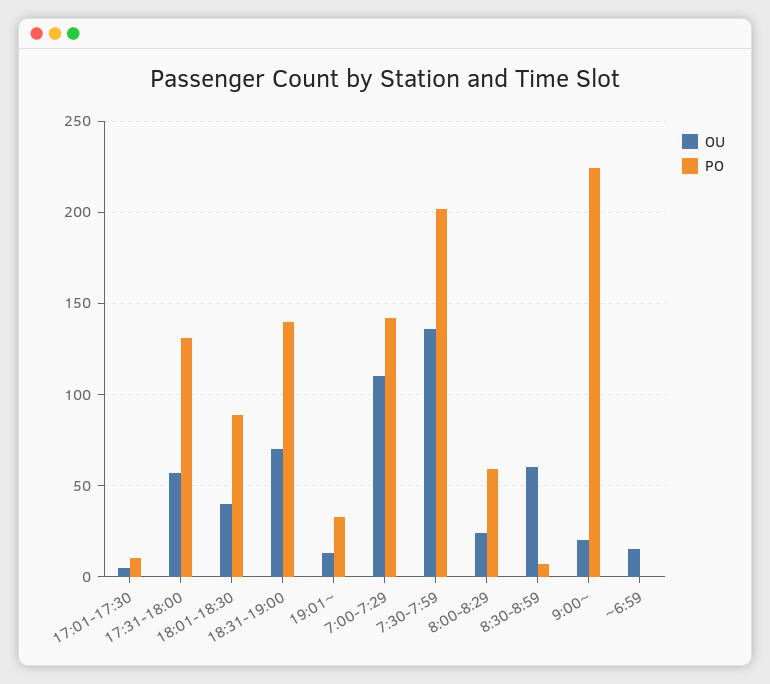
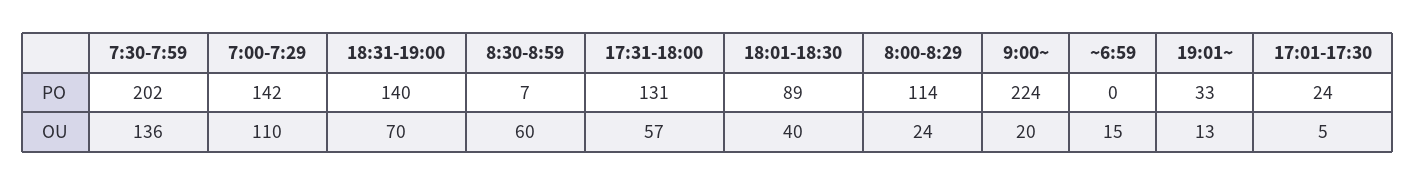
  {
    "OU": {
      "17:01-17:30": 5,
      "17:31-18:00": 57,
      "18:01-18:30": 40,
      "18:31-19:00": 70,
      "19:01~": 13,
      "7:00-7:29": 110,
      "7:30-7:59": 136,
      "8:00-8:29": 24,
      "8:30-8:59": 60,
      "9:00~": 20,
      "~6:59": 15
    },
    "PO": {
-     "17:01-17:30": 10,
+     "17:01-17:30": 24,
      "17:31-18:00": 131,
      "18:01-18:30": 89,
      "18:31-19:00": 140,
      "19:01~": 33,
      "7:00-7:29": 142,
      "7:30-7:59": 202,
-     "8:00-8:29": 60,
+     "8:00-8:29": 114,
      "8:30-8:59": 7,
      "9:00~": 224,
      "~6:59": 0
    }
  }

